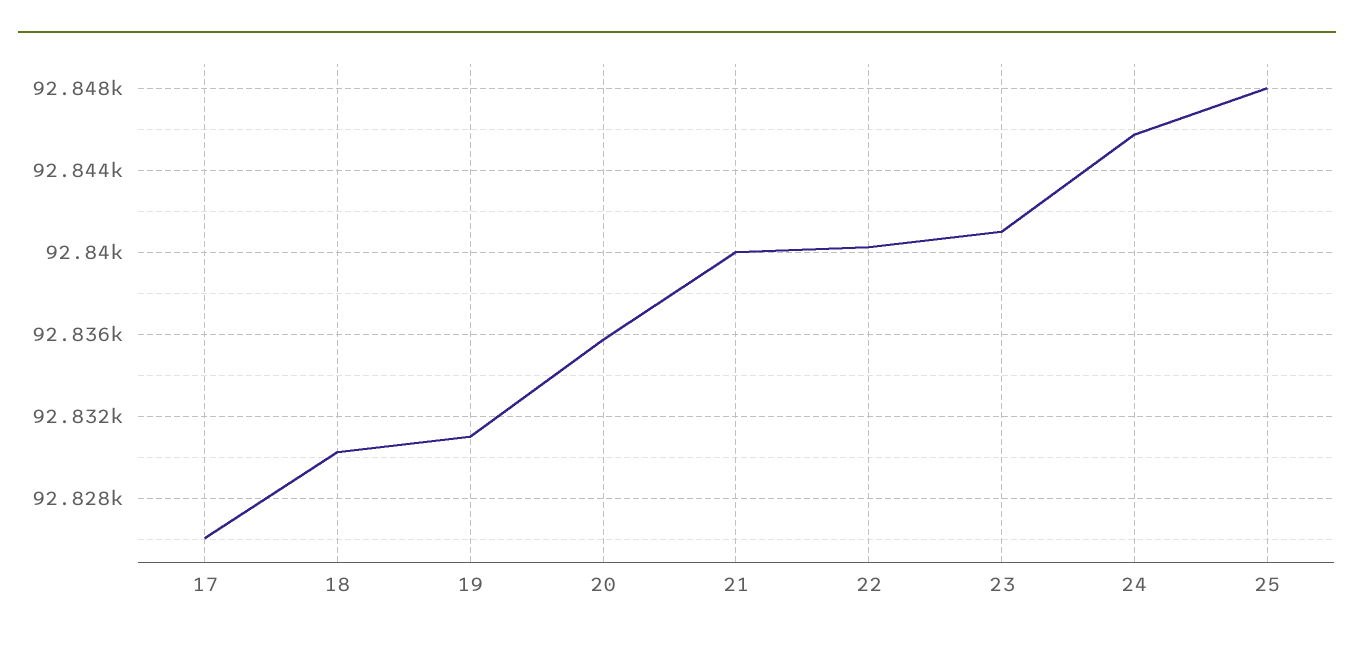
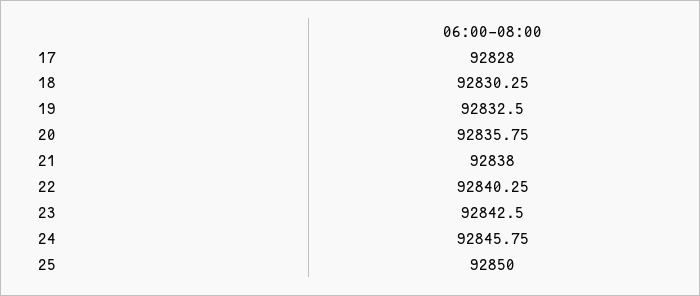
  {
-   "17": 92826,
+   "17": 92828,
    "18": 92830.25,
-   "19": 92831,
+   "19": 92832.5,
    "20": 92835.75,
-   "21": 92840,
+   "21": 92838,
    "22": 92840.25,
-   "23": 92841,
+   "23": 92842.5,
    "24": 92845.75,
-   "25": 92848
+   "25": 92850
  }

